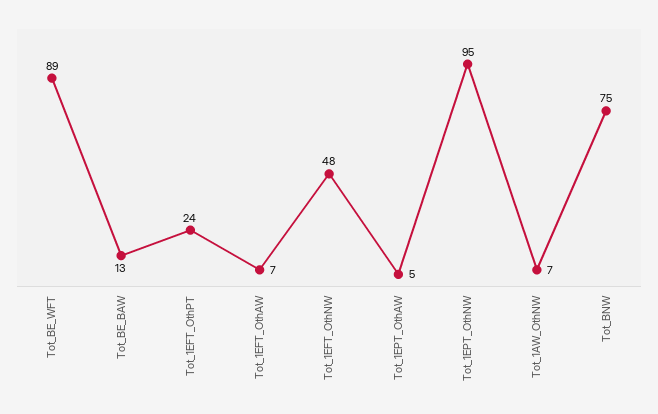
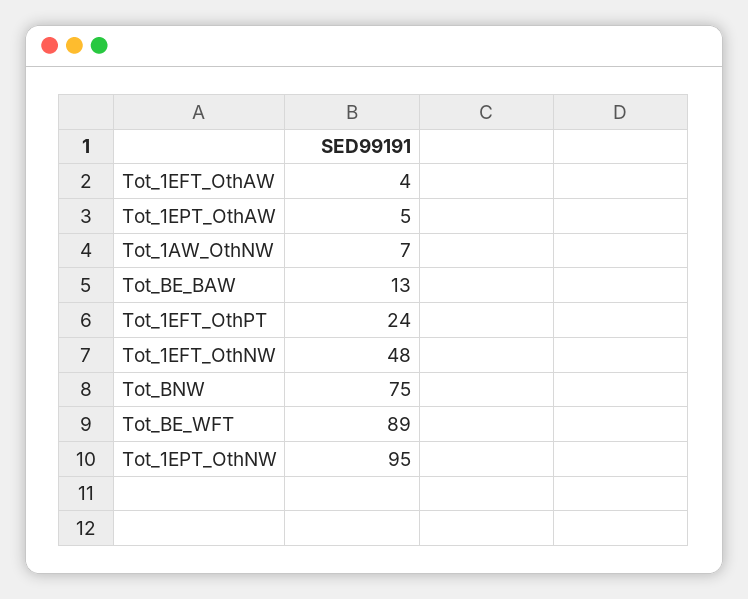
  {
    "Tot_BE_WFT": 89,
    "Tot_BE_BAW": 13,
    "Tot_1EFT_OthPT": 24,
-   "Tot_1EFT_OthAW": 7,
+   "Tot_1EFT_OthAW": 4,
    "Tot_1EFT_OthNW": 48,
    "Tot_1EPT_OthAW": 5,
    "Tot_1EPT_OthNW": 95,
    "Tot_1AW_OthNW": 7,
    "Tot_BNW": 75
  }

